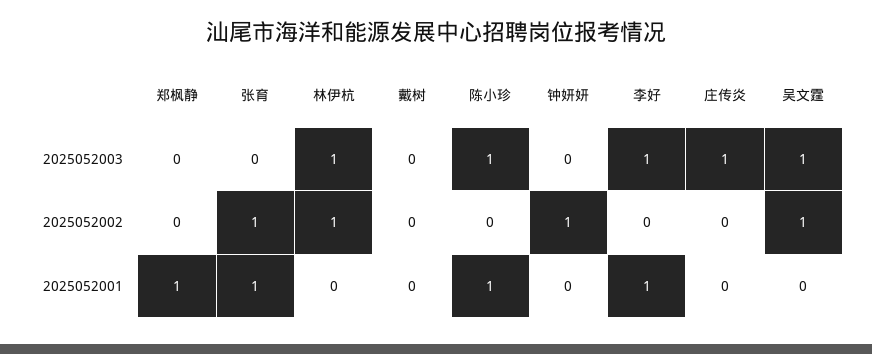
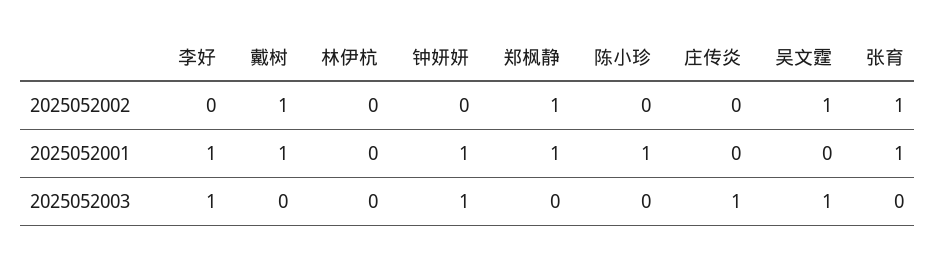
  {
    "郑枫静": {
      "2025052003": 0,
-     "2025052002": 0,
+     "2025052002": 1,
      "2025052001": 1
    },
    "张育": {
      "2025052003": 0,
      "2025052002": 1,
      "2025052001": 1
    },
    "林伊杭": {
-     "2025052003": 1,
+     "2025052003": 0,
-     "2025052002": 1,
+     "2025052002": 0,
      "2025052001": 0
    },
    "戴树": {
      "2025052003": 0,
-     "2025052002": 0,
+     "2025052002": 1,
-     "2025052001": 0
+     "2025052001": 1
    },
    "陈小珍": {
-     "2025052003": 1,
+     "2025052003": 0,
      "2025052002": 0,
      "2025052001": 1
    },
    "钟妍妍": {
-     "2025052003": 0,
+     "2025052003": 1,
-     "2025052002": 1,
+     "2025052002": 0,
-     "2025052001": 0
+     "2025052001": 1
    },
    "李好": {
      "2025052003": 1,
      "2025052002": 0,
      "2025052001": 1
    },
    "庄传炎": {
      "2025052003": 1,
      "2025052002": 0,
      "2025052001": 0
    },
    "吴文霆": {
      "2025052003": 1,
      "2025052002": 1,
      "2025052001": 0
    }
  }

